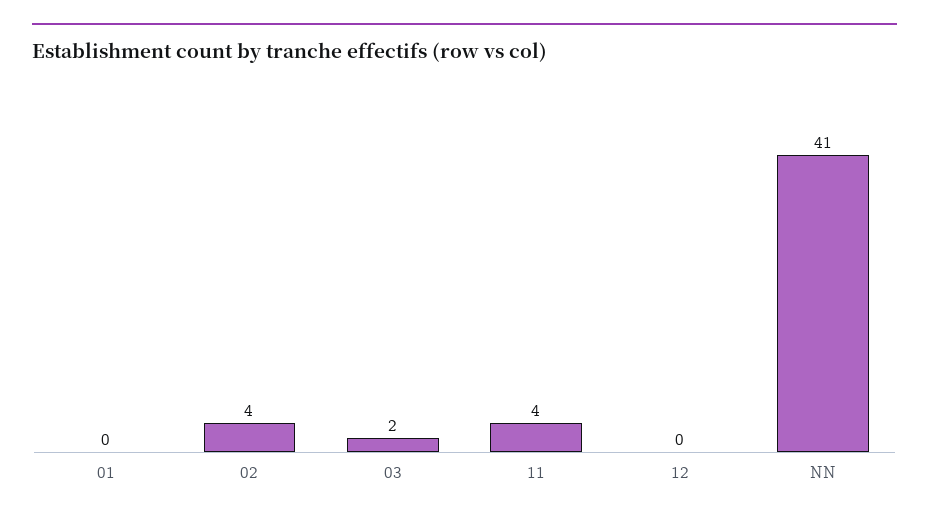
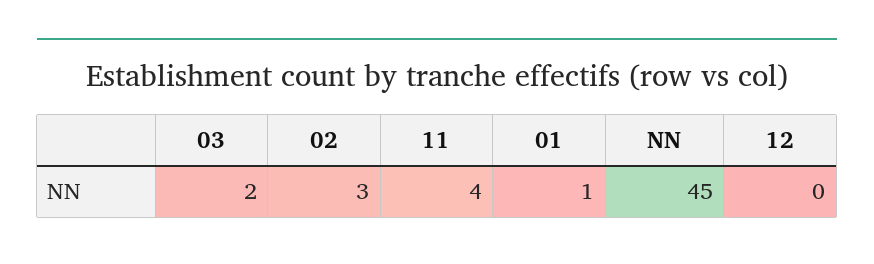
  {
-   "01": 0,
+   "01": 1,
-   "02": 4,
+   "02": 3,
    "03": 2,
    "11": 4,
    "12": 0,
-   "NN": 41
+   "NN": 45
  }

